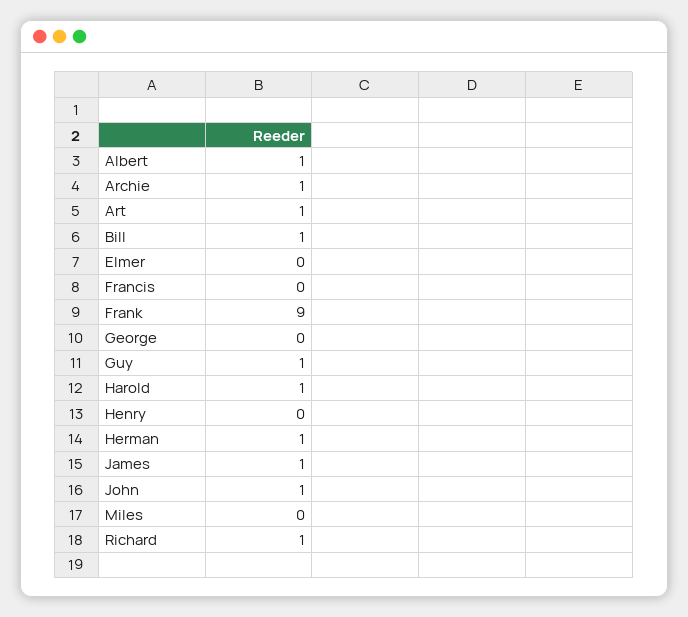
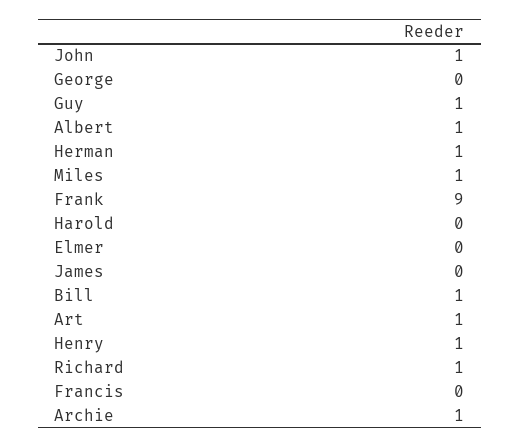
  {
    "Albert": 1,
    "Archie": 1,
    "Art": 1,
    "Bill": 1,
    "Elmer": 0,
    "Francis": 0,
    "Frank": 9,
    "George": 0,
    "Guy": 1,
-   "Harold": 1,
+   "Harold": 0,
-   "Henry": 0,
+   "Henry": 1,
    "Herman": 1,
-   "James": 1,
+   "James": 0,
    "John": 1,
-   "Miles": 0,
+   "Miles": 1,
    "Richard": 1
  }

